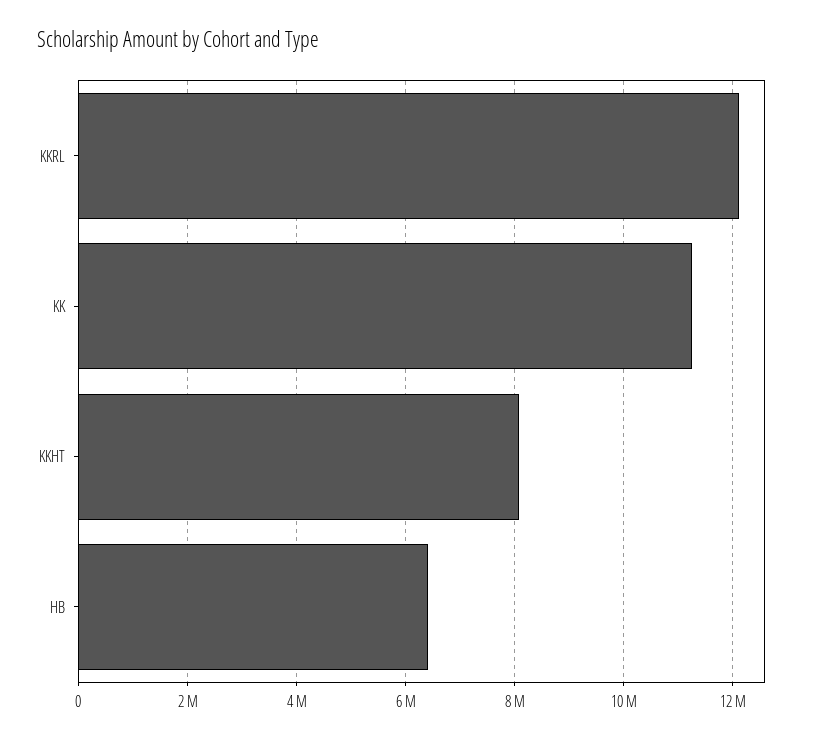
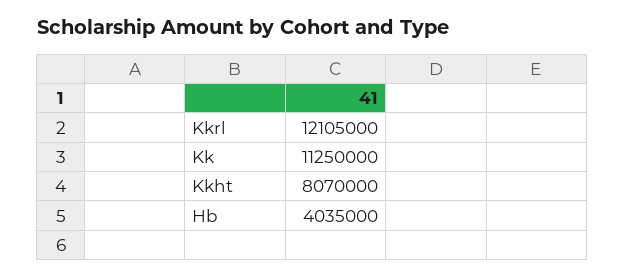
  {
    "KKRL": 12105000,
    "KK": 11250000,
    "KKHT": 8070000,
-   "HB": 6400000
+   "HB": 4035000
  }

